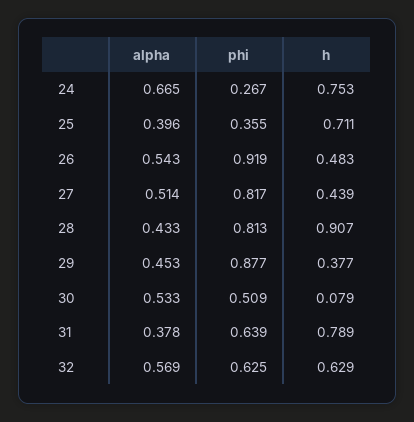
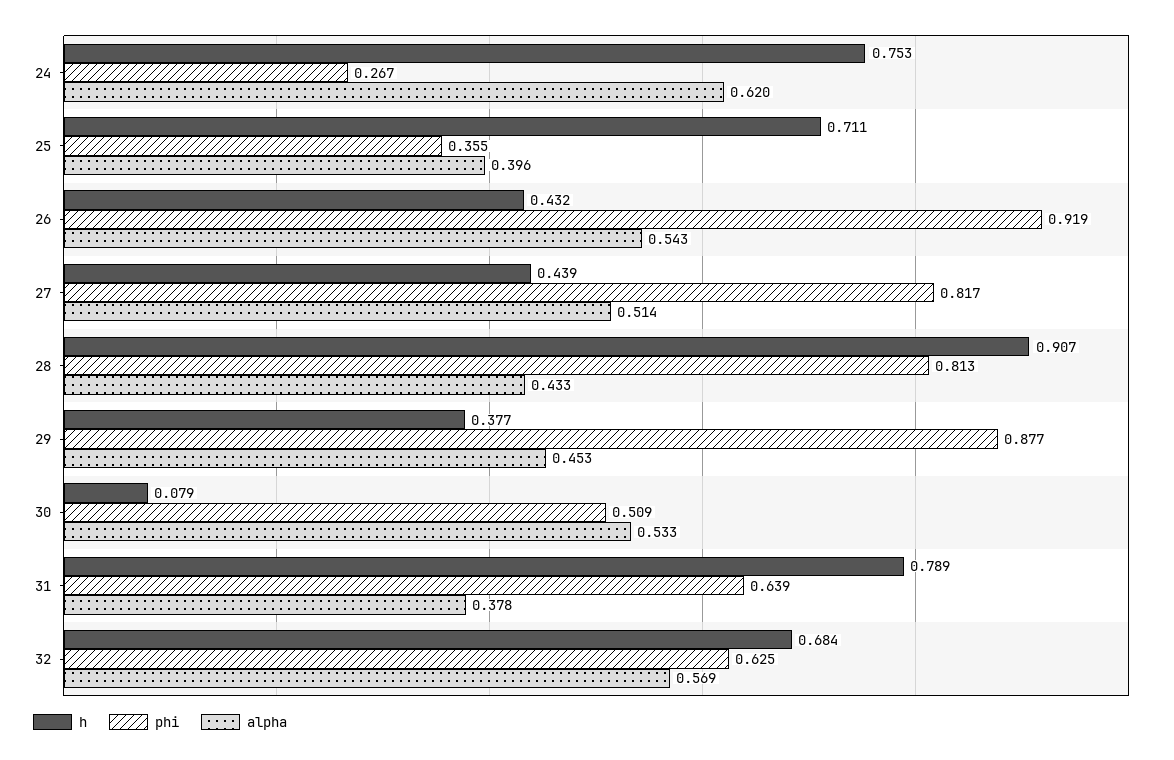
  {
    "alpha": {
-     "24": 0.665,
+     "24": 0.62,
      "25": 0.396,
      "26": 0.543,
      "27": 0.514,
      "28": 0.433,
      "29": 0.453,
      "30": 0.533,
      "31": 0.378,
      "32": 0.569
    },
    "phi": {
      "24": 0.267,
      "25": 0.355,
      "26": 0.919,
      "27": 0.817,
      "28": 0.813,
      "29": 0.877,
      "30": 0.509,
      "31": 0.639,
      "32": 0.625
    },
    "h": {
      "24": 0.753,
      "25": 0.711,
-     "26": 0.483,
+     "26": 0.432,
      "27": 0.439,
      "28": 0.907,
      "29": 0.377,
      "30": 0.079,
      "31": 0.789,
-     "32": 0.629
+     "32": 0.684
    }
  }

